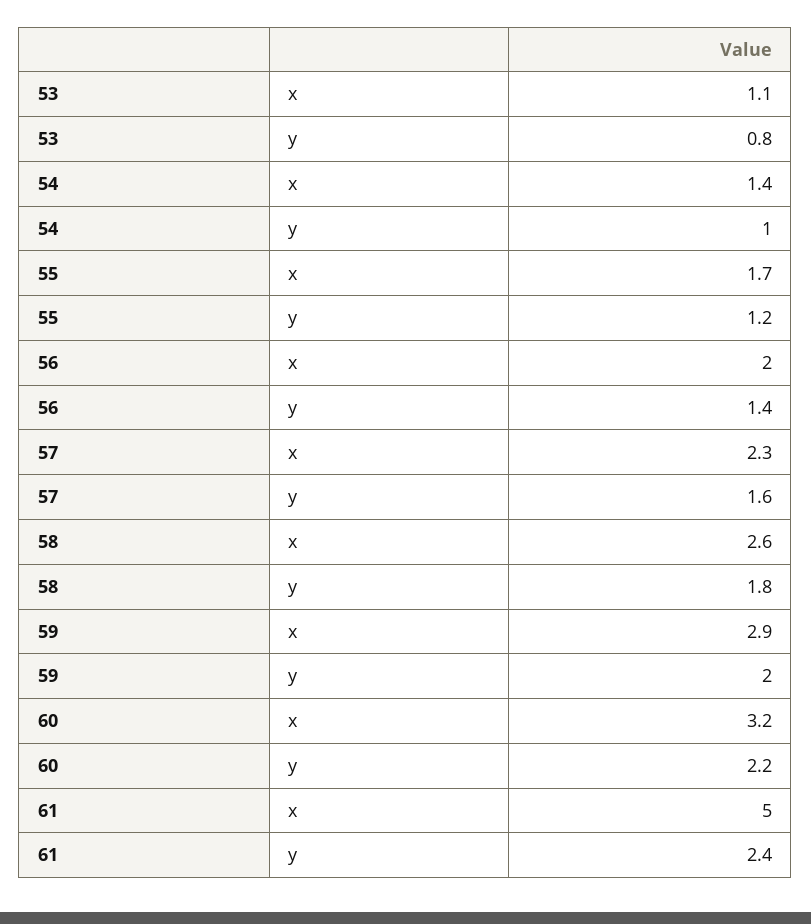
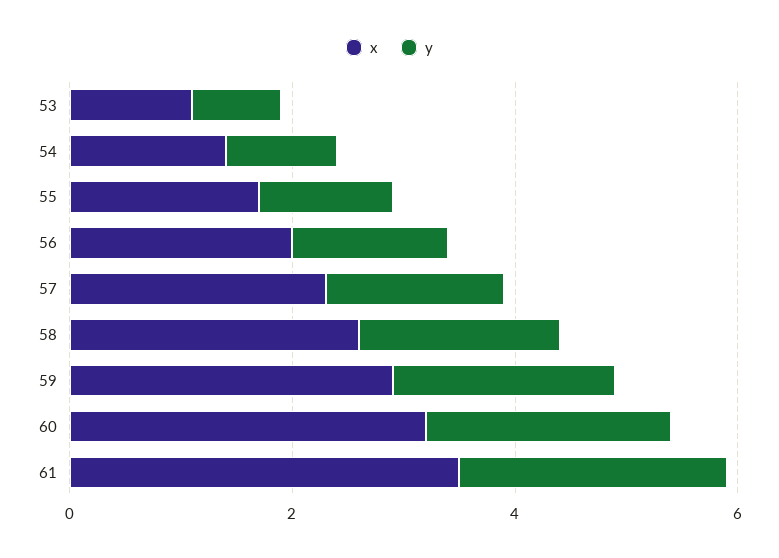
  {
    "x": {
      "53": 1.1,
      "54": 1.4,
      "55": 1.7,
      "56": 2,
      "57": 2.3,
      "58": 2.6,
      "59": 2.9,
      "60": 3.2,
-     "61": 5
+     "61": 3.5
    },
    "y": {
      "53": 0.8,
      "54": 1,
      "55": 1.2,
      "56": 1.4,
      "57": 1.6,
      "58": 1.8,
      "59": 2,
      "60": 2.2,
      "61": 2.4
    }
  }

